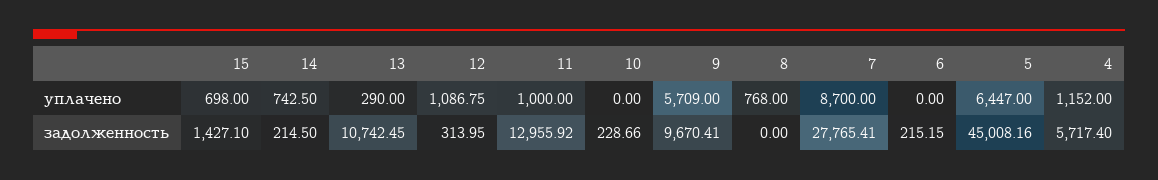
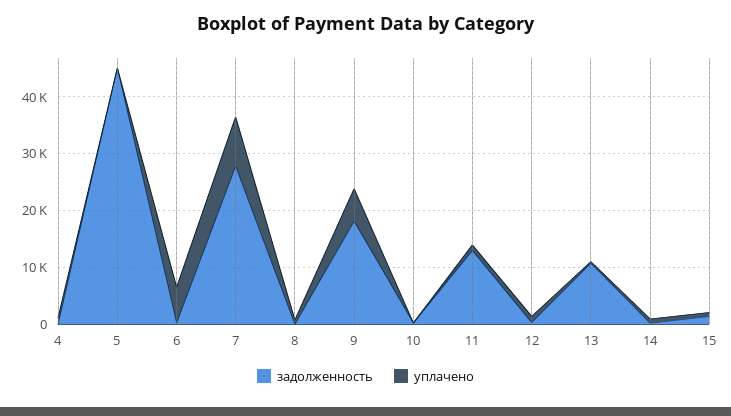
  {
    "уплачено": {
      "15": 698,
      "14": 742.5,
      "13": 290,
      "12": 1086.75,
      "11": 1000,
      "10": 0,
      "9": 5709,
      "8": 768,
      "7": 8700,
-     "6": 0,
+     "6": 6000,
-     "5": 6447,
+     "5": 0,
      "4": 1152
    },
    "задолженность": {
      "15": 1427.1,
      "14": 214.5,
      "13": 10742.45,
      "12": 313.95,
      "11": 12955.92,
      "10": 228.66,
-     "9": 9670.41,
+     "9": 18000,
      "8": 0,
      "7": 27765.41,
      "6": 215.15,
      "5": 45008.16,
-     "4": 5717.4
+     "4": 0
    }
  }

